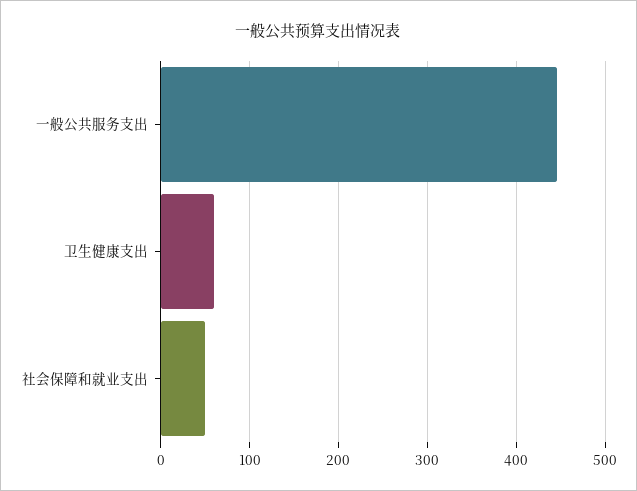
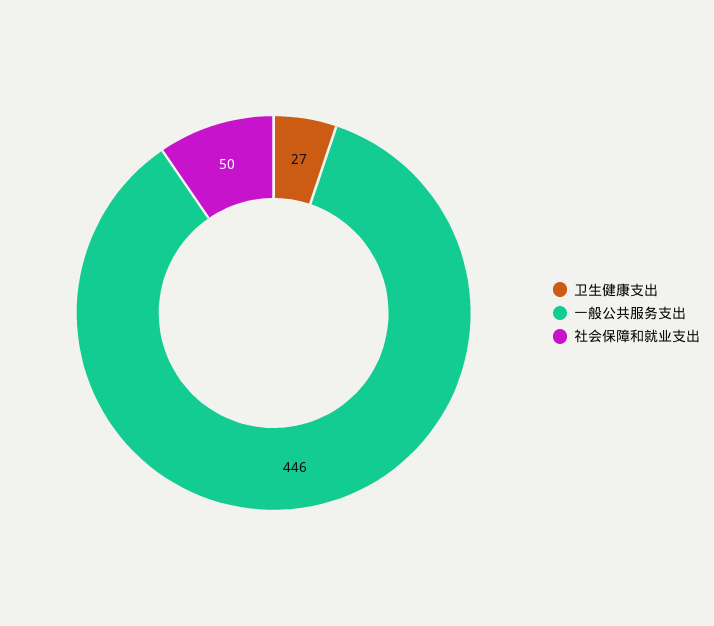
  {
    "一般公共服务支出": 446,
-   "卫生健康支出": 60,
+   "卫生健康支出": 27,
    "社会保障和就业支出": 50
  }

